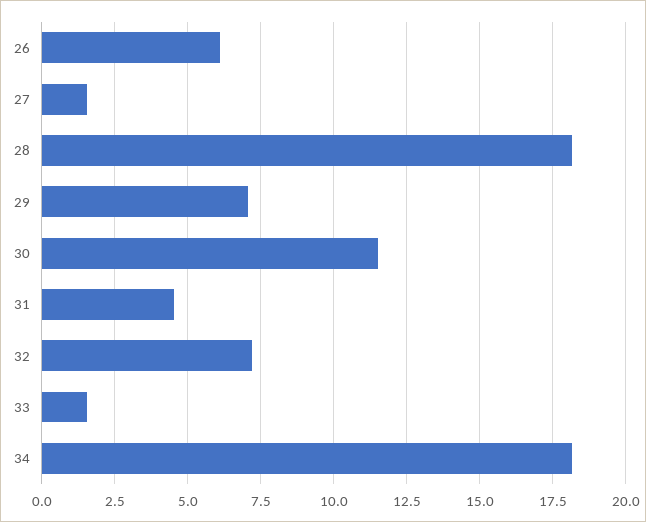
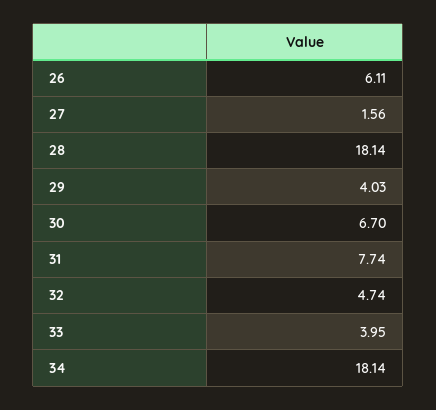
  {
    "26": 6.11,
    "27": 1.56,
    "28": 18.14,
-   "29": 7,
+   "29": 4.03,
-   "30": 11.5,
+   "30": 6.7,
-   "31": 4.5,
+   "31": 7.74,
-   "32": 7.25,
+   "32": 4.74,
-   "33": 1.5,
+   "33": 3.95,
    "34": 18.14
  }

